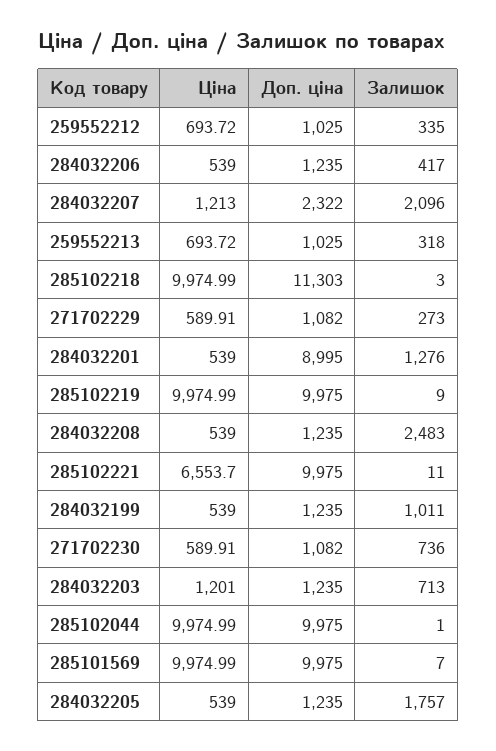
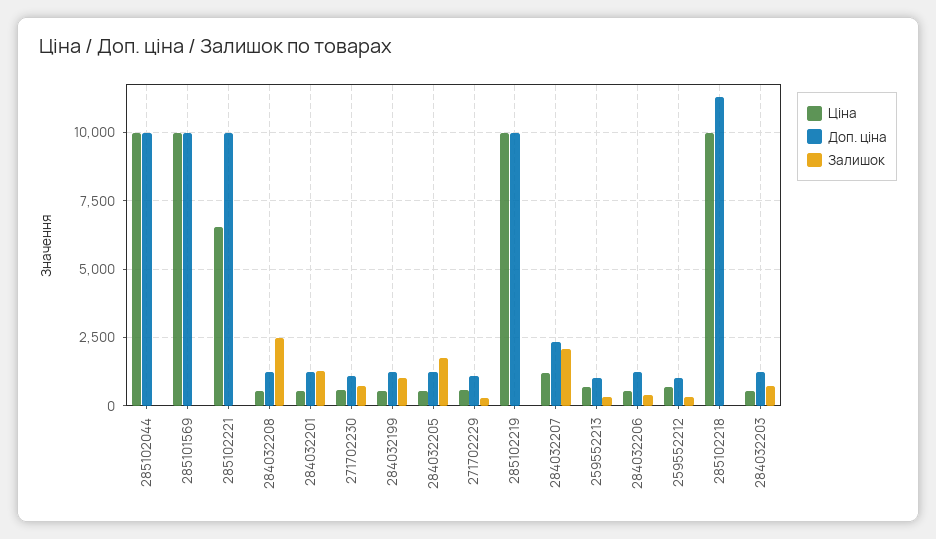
  {
    "Ціна": {
      "259552212": 693.72,
      "284032206": 539,
      "284032207": 1213,
      "259552213": 693.72,
      "285102218": 9974.99,
      "271702229": 589.91,
      "284032201": 539,
      "285102219": 9974.99,
      "284032208": 539,
      "285102221": 6553.7,
      "284032199": 539,
      "271702230": 589.91,
-     "284032203": 1201,
+     "284032203": 500,
      "285102044": 9974.99,
      "285101569": 9974.99,
      "284032205": 539
    },
    "Доп. ціна": {
      "259552212": 1025,
      "284032206": 1235,
      "284032207": 2322,
      "259552213": 1025,
      "285102218": 11303,
      "271702229": 1082,
-     "284032201": 8995,
+     "284032201": 1250,
      "285102219": 9975,
      "284032208": 1235,
      "285102221": 9975,
      "284032199": 1235,
      "271702230": 1082,
      "284032203": 1235,
      "285102044": 9975,
      "285101569": 9975,
      "284032205": 1235
    },
    "Залишок": {
      "259552212": 335,
      "284032206": 417,
      "284032207": 2096,
      "259552213": 318,
      "285102218": 3,
      "271702229": 273,
      "284032201": 1276,
      "285102219": 9,
      "284032208": 2483,
      "285102221": 11,
      "284032199": 1011,
      "271702230": 736,
      "284032203": 713,
      "285102044": 1,
      "285101569": 7,
      "284032205": 1757
    }
  }

